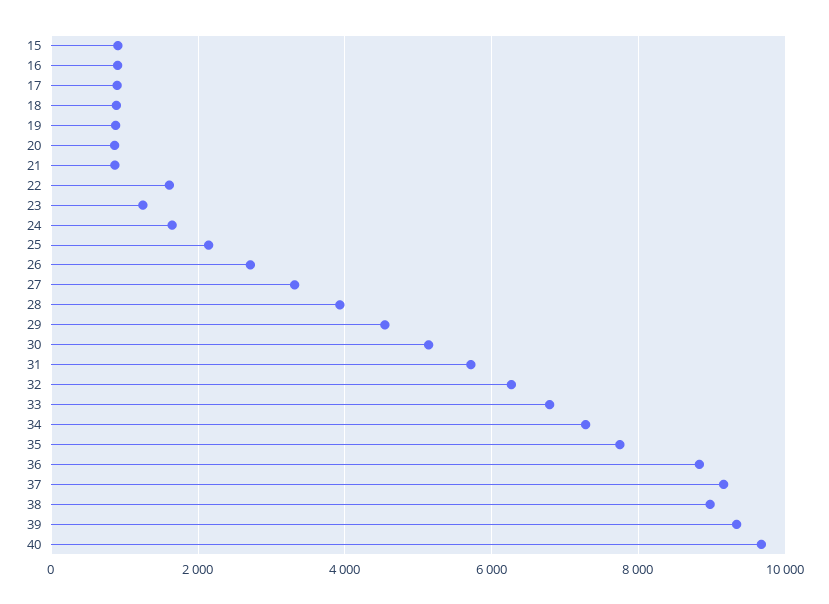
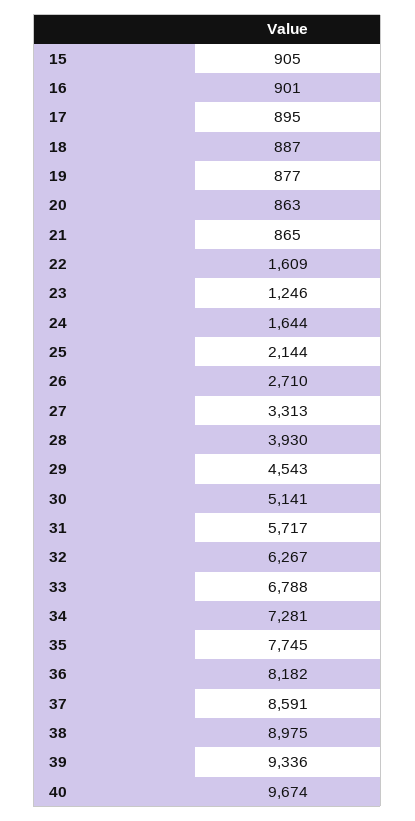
  {
    "15": 905,
    "16": 901,
    "17": 895,
    "18": 887,
    "19": 877,
    "20": 863,
    "21": 865,
    "22": 1609,
    "23": 1246,
    "24": 1644,
    "25": 2144,
    "26": 2710,
    "27": 3313,
    "28": 3930,
    "29": 4543,
    "30": 5141,
    "31": 5717,
    "32": 6267,
    "33": 6788,
    "34": 7281,
    "35": 7745,
-   "36": 8800,
+   "36": 8182,
-   "37": 9200,
+   "37": 8591,
    "38": 8975,
    "39": 9336,
    "40": 9674
  }

